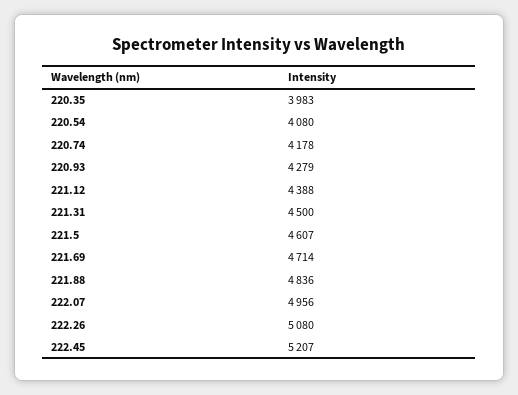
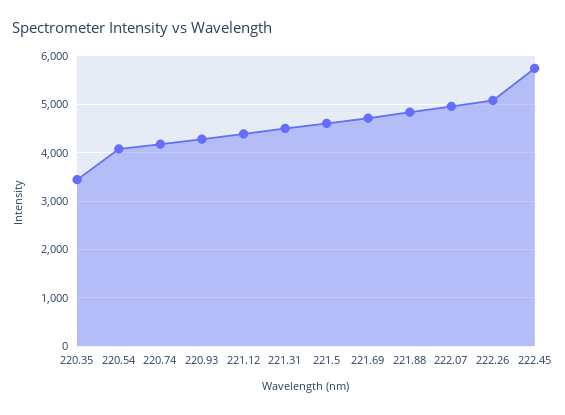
  {
-   "220.35": 3983,
+   "220.35": 3400,
    "220.54": 4080,
    "220.74": 4178,
    "220.93": 4279,
    "221.12": 4388,
    "221.31": 4500,
    "221.5": 4607,
    "221.69": 4714,
    "221.88": 4836,
    "222.07": 4956,
    "222.26": 5080,
-   "222.45": 5207
+   "222.45": 5800
  }

